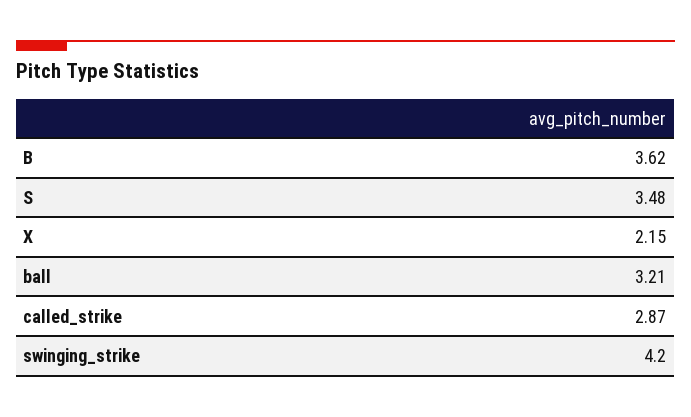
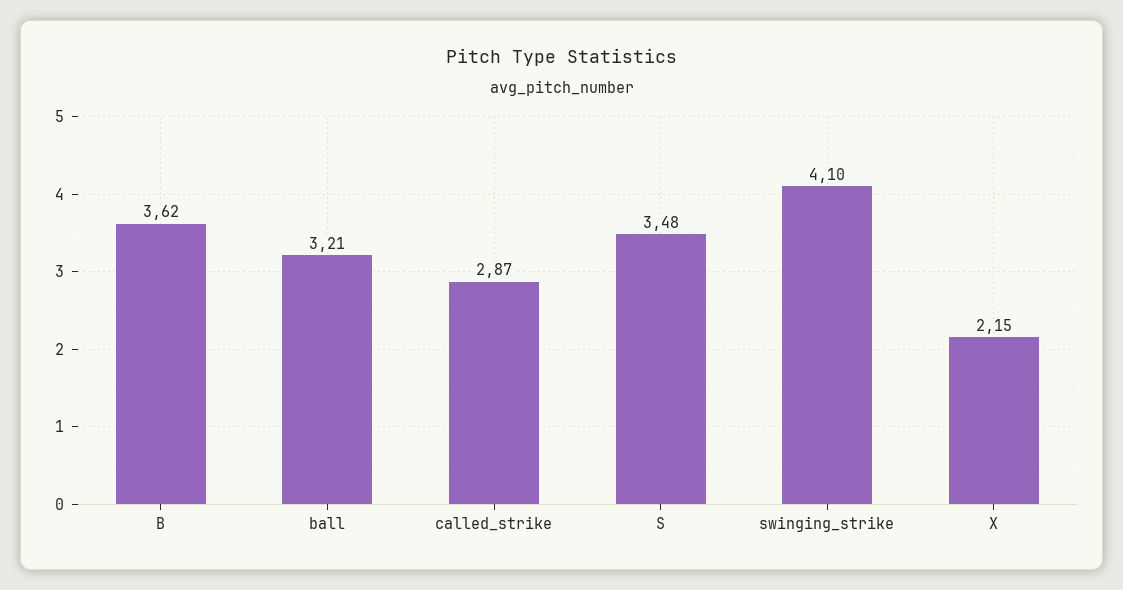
  {
    "B": 3.62,
    "S": 3.48,
    "X": 2.15,
    "ball": 3.21,
    "called_strike": 2.87,
-   "swinging_strike": 4.2
+   "swinging_strike": 4.1
  }

